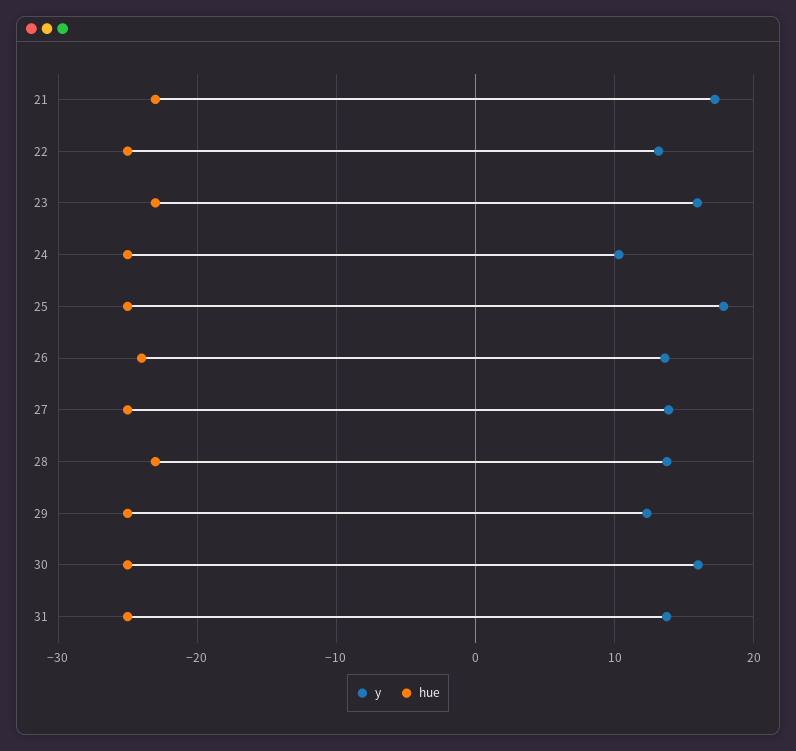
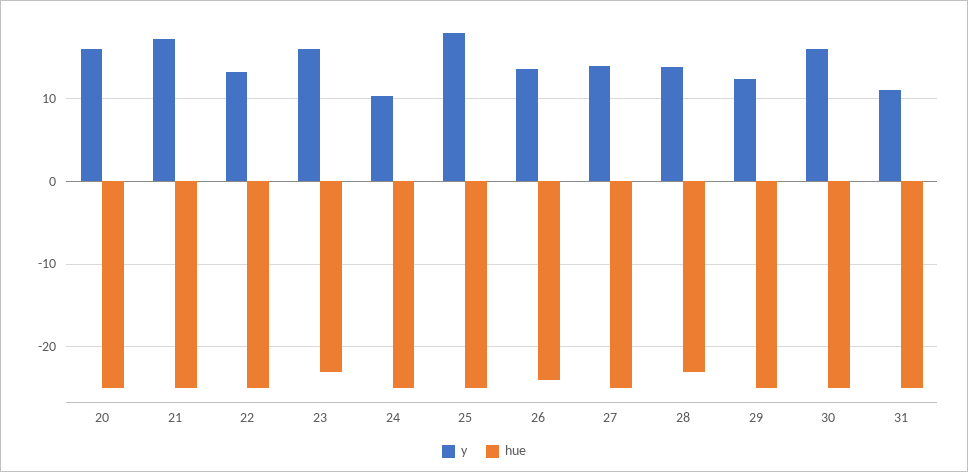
  {
    "y": {
      "21": 17,
      "22": 13,
      "23": 16,
      "24": 10,
      "25": 18,
      "26": 14,
      "27": 14,
      "28": 14,
      "29": 12,
      "30": 16,
-     "31": 14
+     "31": 11,
+     "20": 16
    },
    "hue": {
-     "21": -23,
+     "21": -25,
      "22": -25,
      "23": -23,
      "24": -25,
      "25": -25,
      "26": -24,
      "27": -25,
      "28": -23,
      "29": -25,
      "30": -25,
-     "31": -25
+     "31": -25,
+     "20": -25
    }
  }

